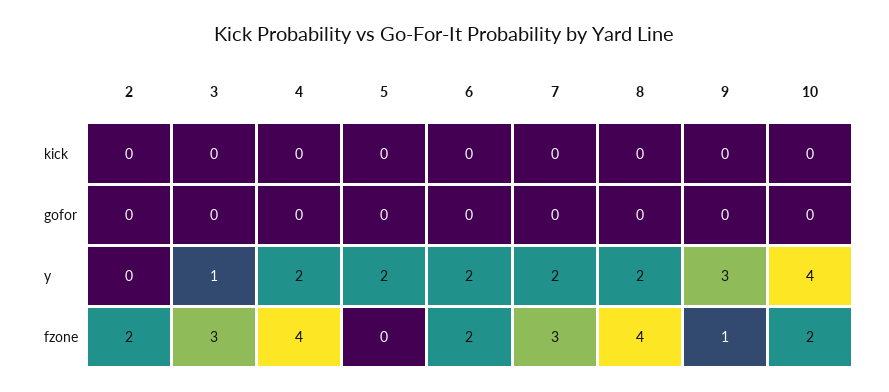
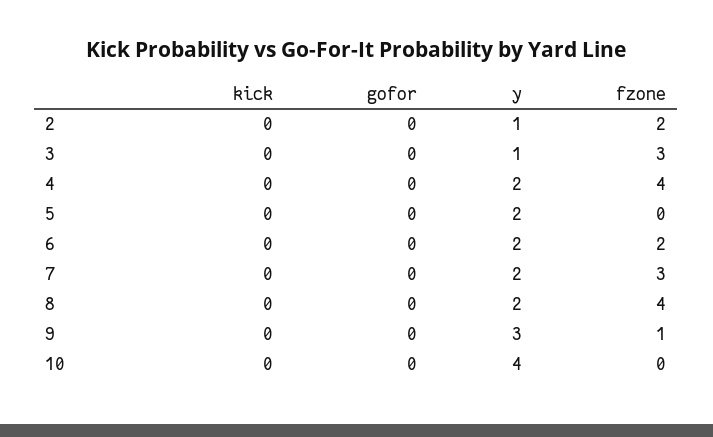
  {
    "2": {
      "kick": 0,
      "gofor": 0,
-     "y": 0,
+     "y": 1,
      "fzone": 2
    },
    "3": {
      "kick": 0,
      "gofor": 0,
      "y": 1,
      "fzone": 3
    },
    "4": {
      "kick": 0,
      "gofor": 0,
      "y": 2,
      "fzone": 4
    },
    "5": {
      "kick": 0,
      "gofor": 0,
      "y": 2,
      "fzone": 0
    },
    "6": {
      "kick": 0,
      "gofor": 0,
      "y": 2,
      "fzone": 2
    },
    "7": {
      "kick": 0,
      "gofor": 0,
      "y": 2,
      "fzone": 3
    },
    "8": {
      "kick": 0,
      "gofor": 0,
      "y": 2,
      "fzone": 4
    },
    "9": {
      "kick": 0,
      "gofor": 0,
      "y": 3,
      "fzone": 1
    },
    "10": {
      "kick": 0,
      "gofor": 0,
      "y": 4,
-     "fzone": 2
+     "fzone": 0
    }
  }

